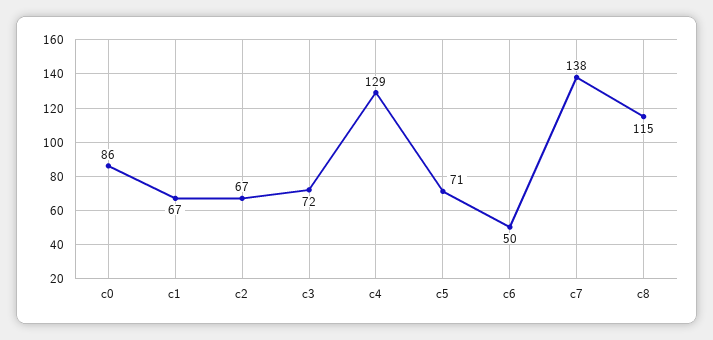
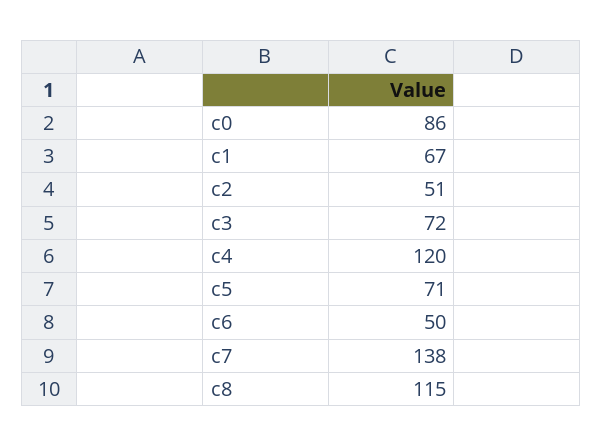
  {
    "c0": 86,
    "c1": 67,
-   "c2": 67,
+   "c2": 51,
    "c3": 72,
-   "c4": 129,
+   "c4": 120,
    "c5": 71,
    "c6": 50,
    "c7": 138,
    "c8": 115
  }

